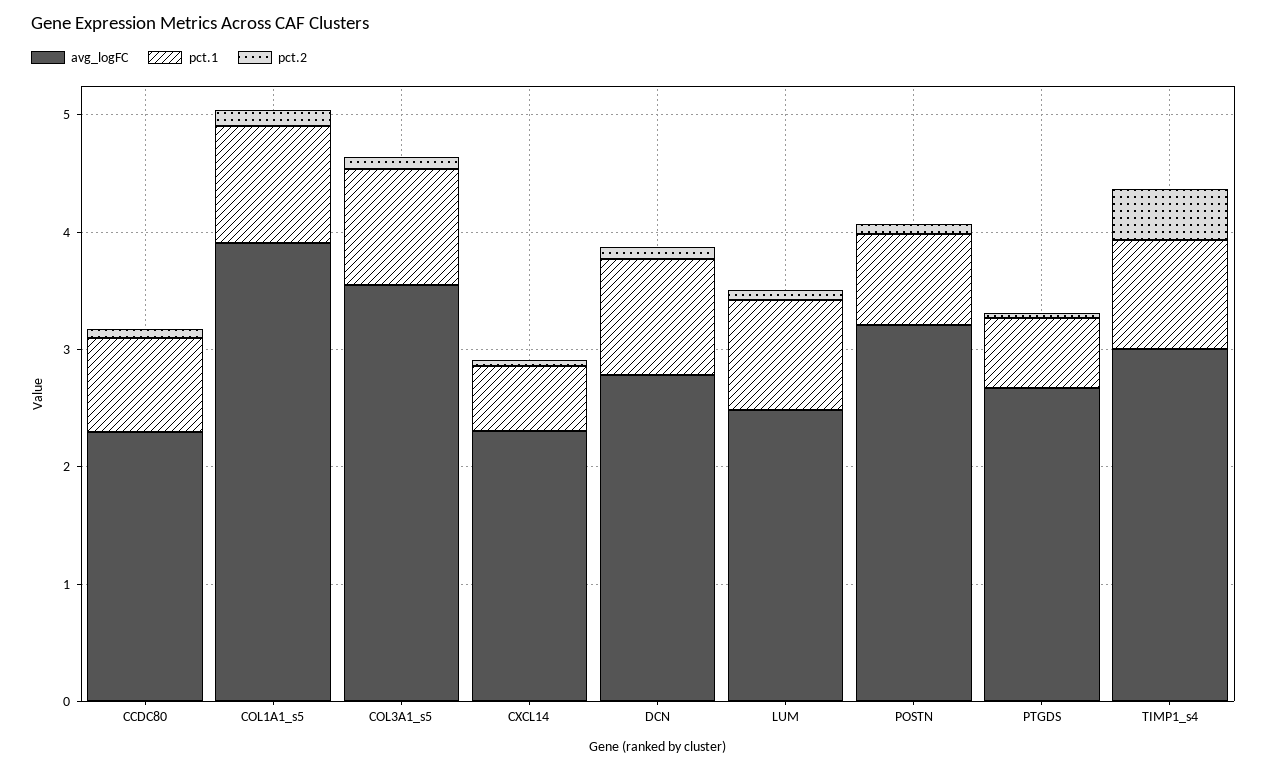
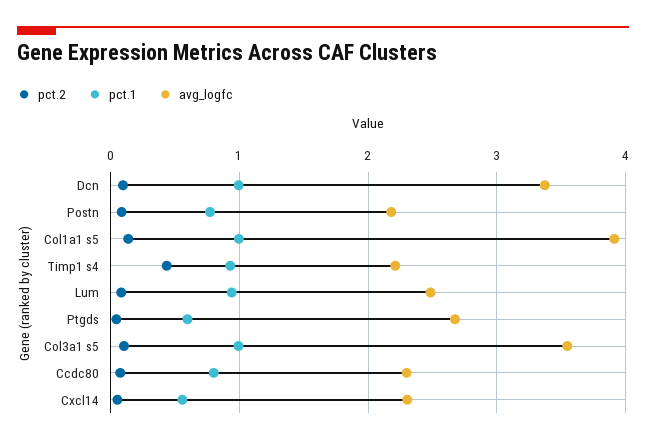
  {
    "avg_logFC": {
      "CCDC80": 2.3,
      "COL1A1_s5": 3.9,
      "COL3A1_s5": 3.5,
      "CXCL14": 2.3,
-     "DCN": 2.8,
+     "DCN": 3.4,
      "LUM": 2.5,
-     "POSTN": 3.2,
+     "POSTN": 2.2,
      "PTGDS": 2.7,
-     "TIMP1_s4": 3
+     "TIMP1_s4": 2.2
    },
    "pct.1": {
      "CCDC80": 0.8,
      "COL1A1_s5": 1,
      "COL3A1_s5": 1,
      "CXCL14": 0.6,
      "DCN": 1,
      "LUM": 0.9,
      "POSTN": 0.8,
      "PTGDS": 0.6,
      "TIMP1_s4": 0.9
    },
    "pct.2": {
      "CCDC80": 0.1,
      "COL1A1_s5": 0.1,
      "COL3A1_s5": 0.1,
      "CXCL14": 0.1,
      "DCN": 0.1,
      "LUM": 0.1,
      "POSTN": 0.1,
      "PTGDS": 0,
      "TIMP1_s4": 0.4
    }
  }

